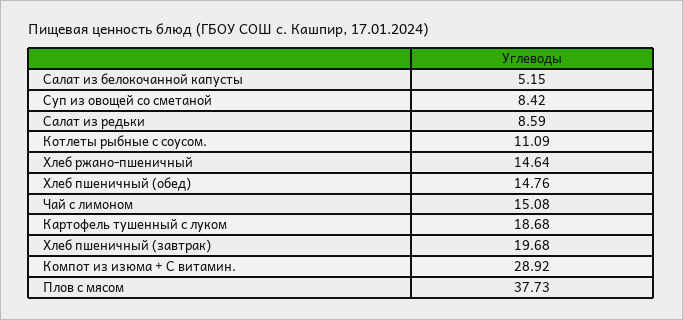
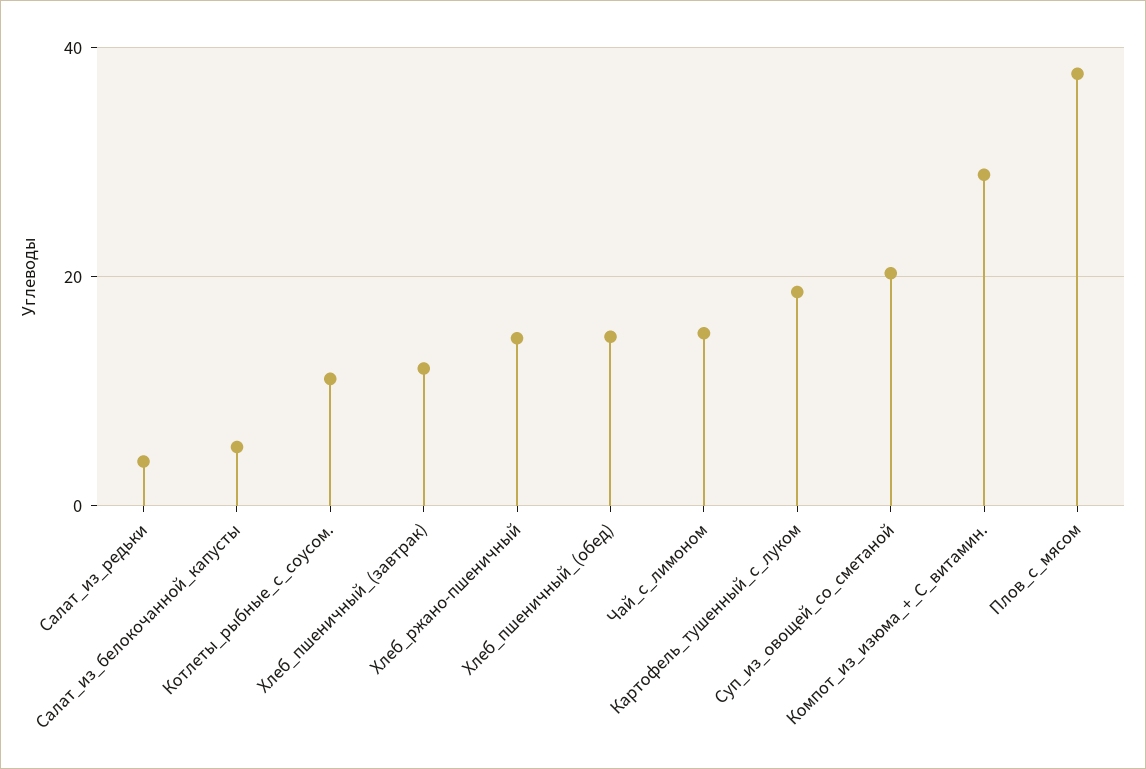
  {
    "Салат из белокочанной капусты": 5.15,
-   "Суп из овощей со сметаной": 8.42,
+   "Суп из овощей со сметаной": 20,
-   "Салат из редьки": 8.59,
+   "Салат из редьки": 4,
    "Котлеты рыбные с соусом.": 11.09,
    "Хлеб ржано-пшеничный": 14.64,
    "Хлеб пшеничный (обед)": 14.76,
    "Чай с лимоном": 15.08,
    "Картофель тушенный с луком": 18.68,
-   "Хлеб пшеничный (завтрак)": 19.68,
+   "Хлеб пшеничный (завтрак)": 12,
    "Компот из изюма + С витамин.": 28.92,
    "Плов с мясом": 37.73
  }

